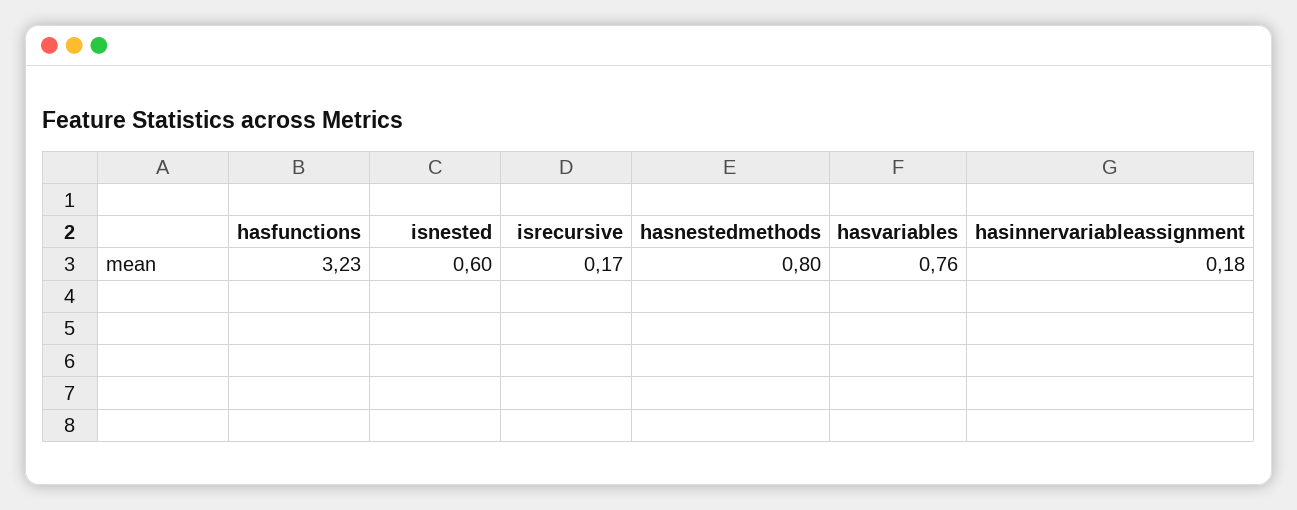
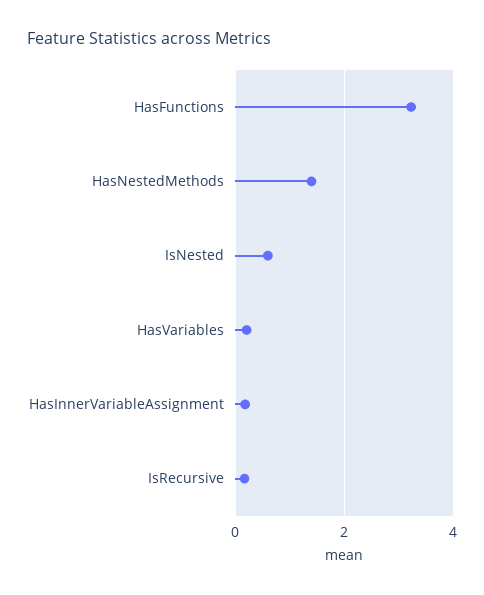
  {
    "hasfunctions": 3.23,
    "isnested": 0.6,
    "isrecursive": 0.17,
-   "hasnestedmethods": 0.8,
+   "hasnestedmethods": 1.4,
-   "hasvariables": 0.76,
+   "hasvariables": 0.2,
    "hasinnervariableassignment": 0.18
  }

